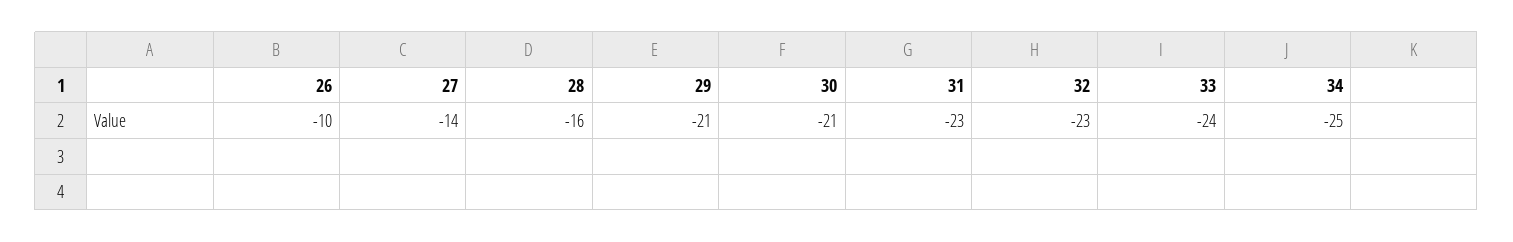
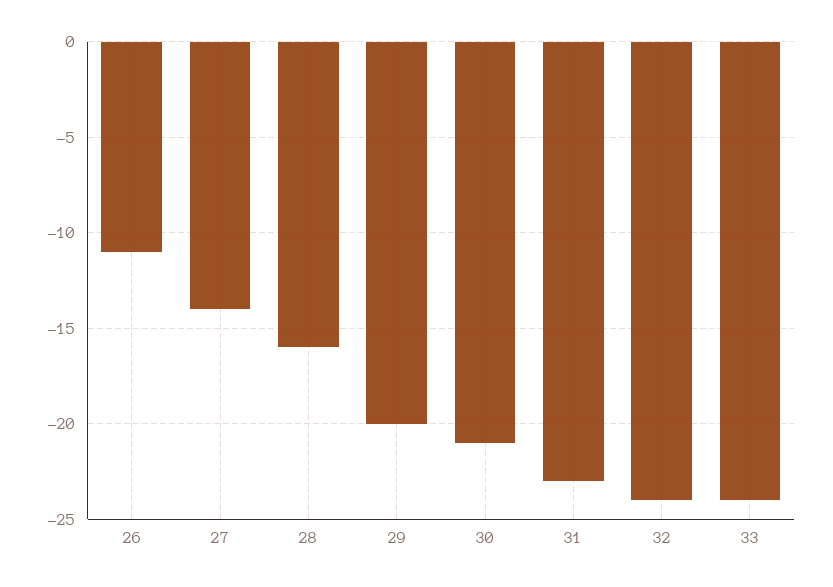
  {
-   "26": -10,
+   "26": -11,
    "27": -14,
    "28": -16,
-   "29": -21,
+   "29": -20,
    "30": -21,
    "31": -23,
-   "32": -23,
+   "32": -24,
-   "33": -24,
+   "33": -24
-   "34": -25
  }

